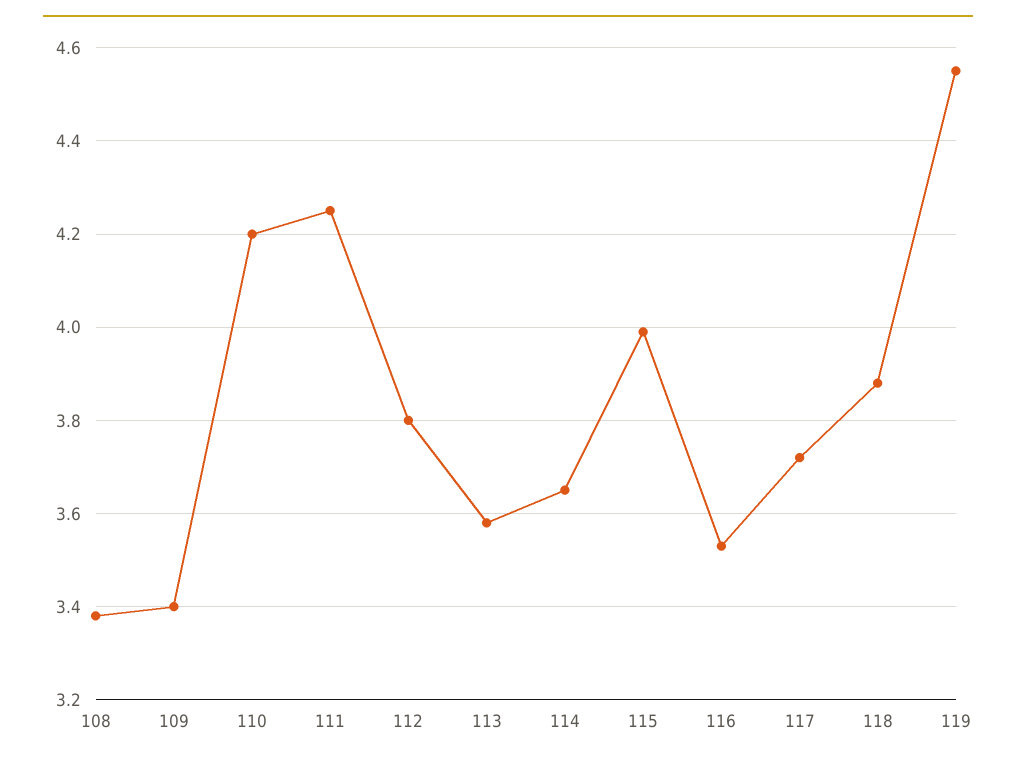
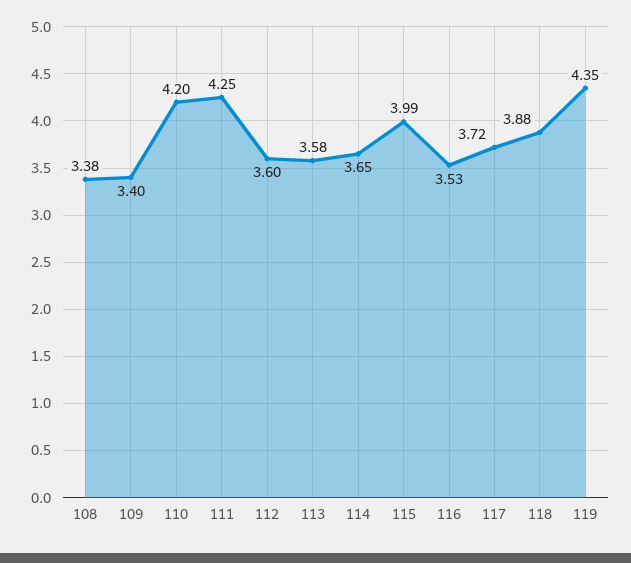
  {
    "108": 3.38,
    "109": 3.4,
    "110": 4.2,
    "111": 4.25,
-   "112": 3.8,
+   "112": 3.6,
    "113": 3.58,
    "114": 3.65,
    "115": 3.99,
    "116": 3.53,
    "117": 3.72,
    "118": 3.88,
-   "119": 4.55
+   "119": 4.35
  }

